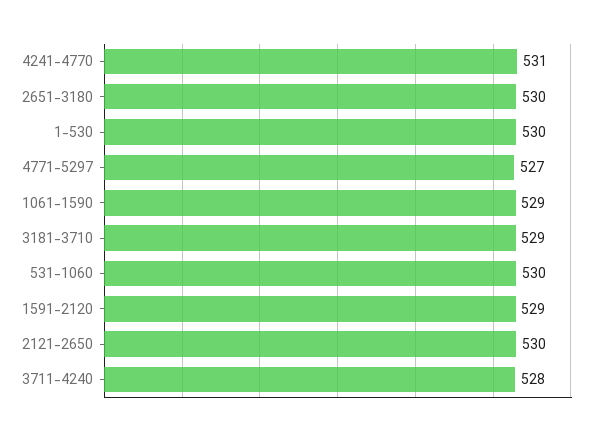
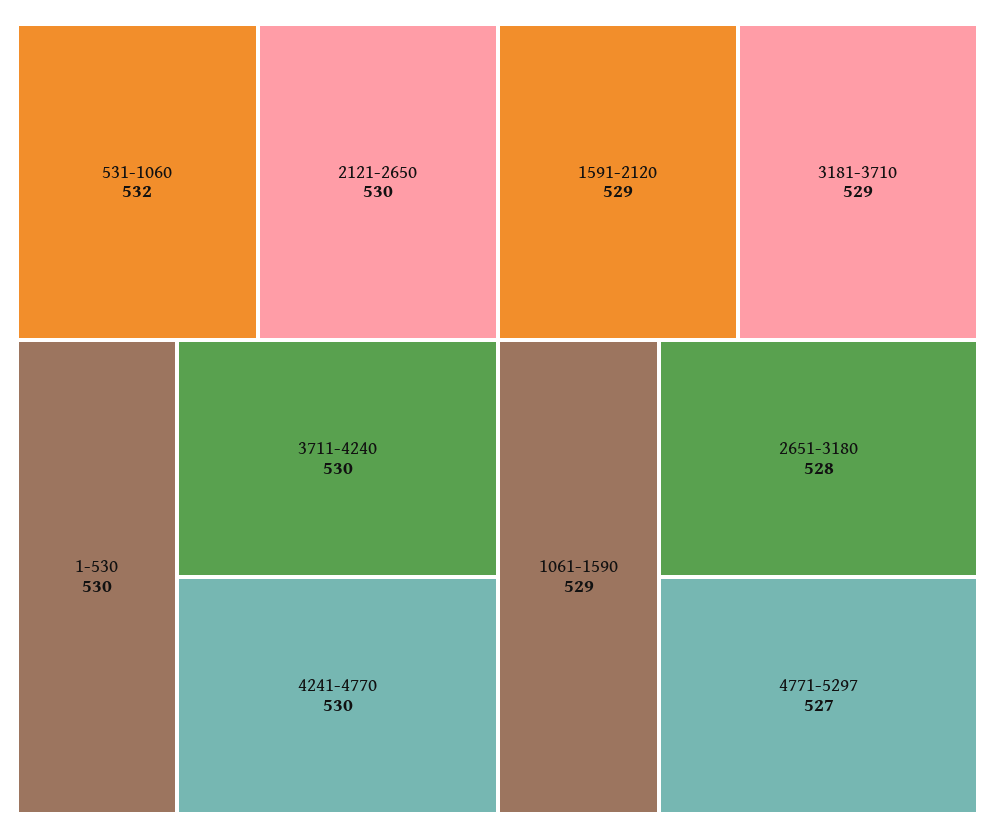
  {
-   "4241-4770": 531,
+   "4241-4770": 530,
-   "2651-3180": 530,
+   "2651-3180": 528,
    "1-530": 530,
    "4771-5297": 527,
    "1061-1590": 529,
    "3181-3710": 529,
-   "531-1060": 530,
+   "531-1060": 532,
    "1591-2120": 529,
    "2121-2650": 530,
-   "3711-4240": 528
+   "3711-4240": 530
  }

